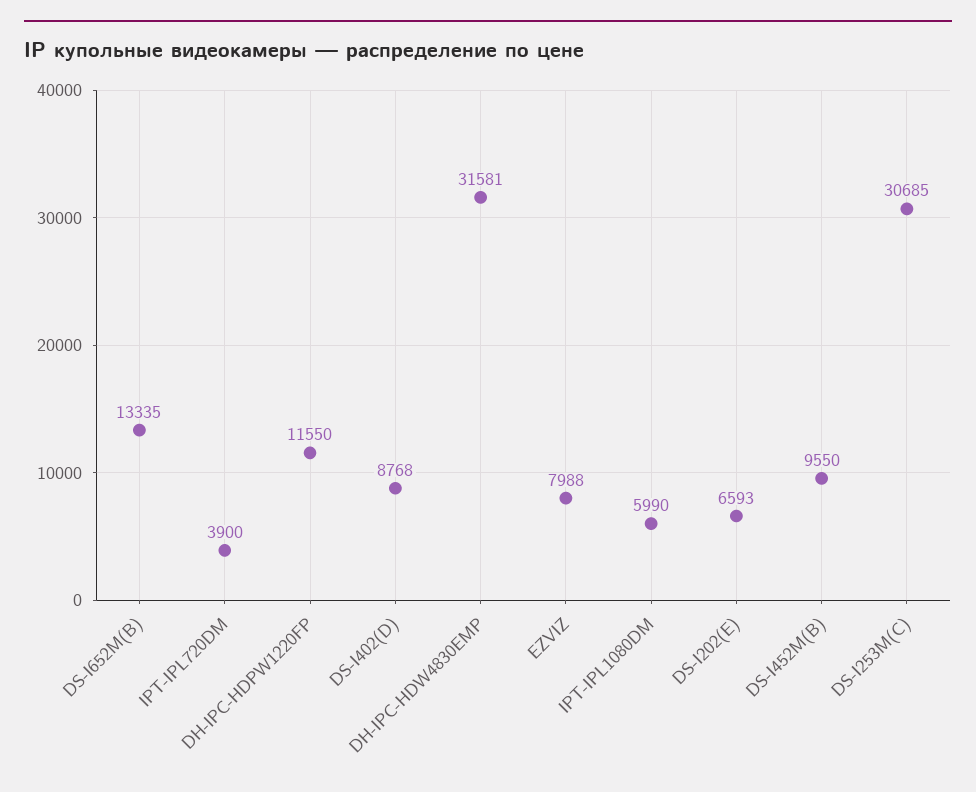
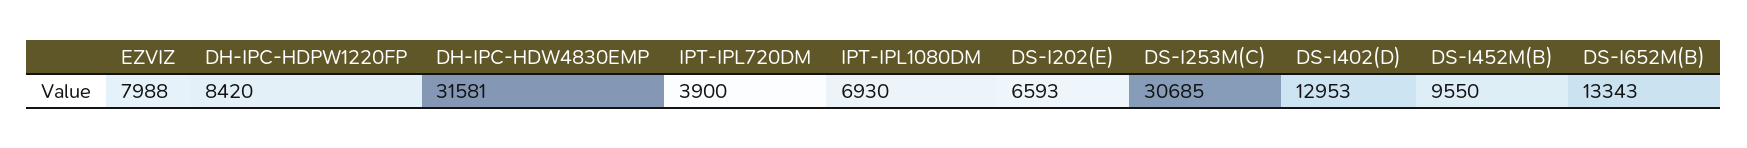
  {
-   "DS-I652M(B)": 13335,
+   "DS-I652M(B)": 13343,
    "IPT-IPL720DM": 3900,
-   "DH-IPC-HDPW1220FP": 11550,
+   "DH-IPC-HDPW1220FP": 8420,
-   "DS-I402(D)": 8768,
+   "DS-I402(D)": 12953,
    "DH-IPC-HDW4830EMP": 31581,
    "EZVIZ": 7988,
-   "IPT-IPL1080DM": 5990,
+   "IPT-IPL1080DM": 6930,
    "DS-I202(E)": 6593,
    "DS-I452M(B)": 9550,
    "DS-I253M(C)": 30685
  }

